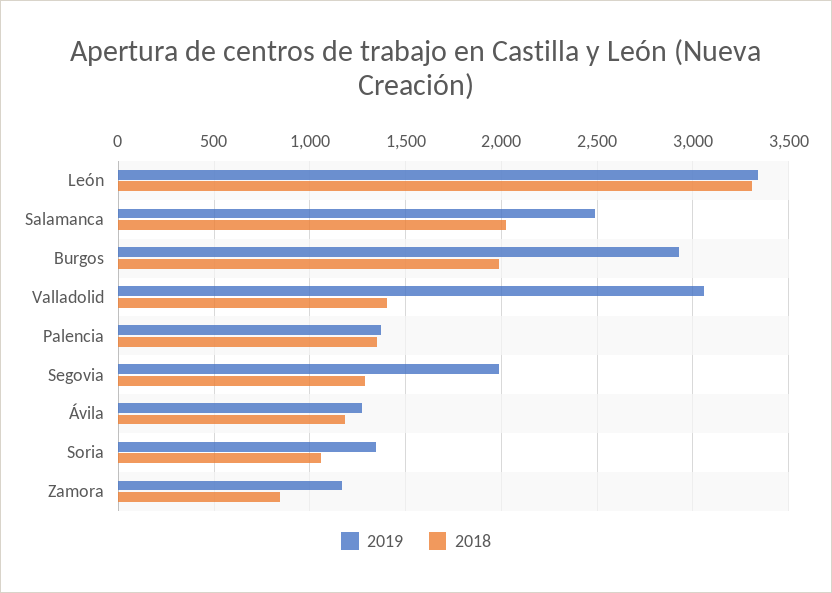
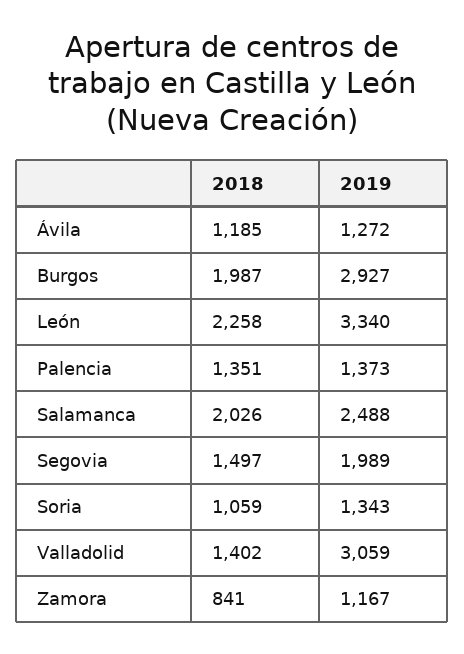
  {
    "2019": {
      "León": 3340,
      "Salamanca": 2488,
      "Burgos": 2927,
      "Valladolid": 3059,
      "Palencia": 1373,
      "Segovia": 1989,
      "Ávila": 1272,
      "Soria": 1343,
      "Zamora": 1167
    },
    "2018": {
-     "León": 3300,
+     "León": 2258,
      "Salamanca": 2026,
      "Burgos": 1987,
      "Valladolid": 1402,
      "Palencia": 1351,
-     "Segovia": 1300,
+     "Segovia": 1497,
      "Ávila": 1185,
      "Soria": 1059,
      "Zamora": 841
    }
  }

